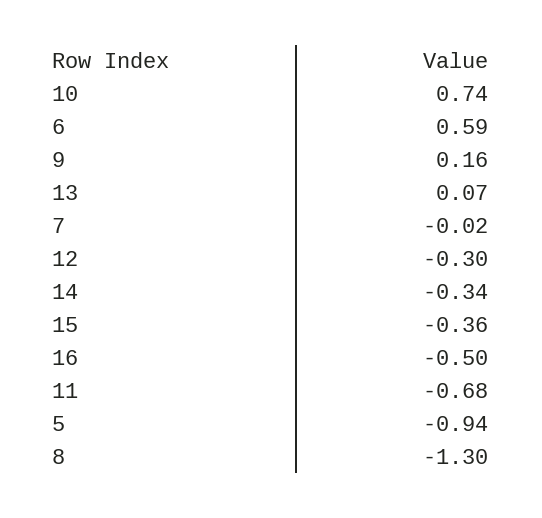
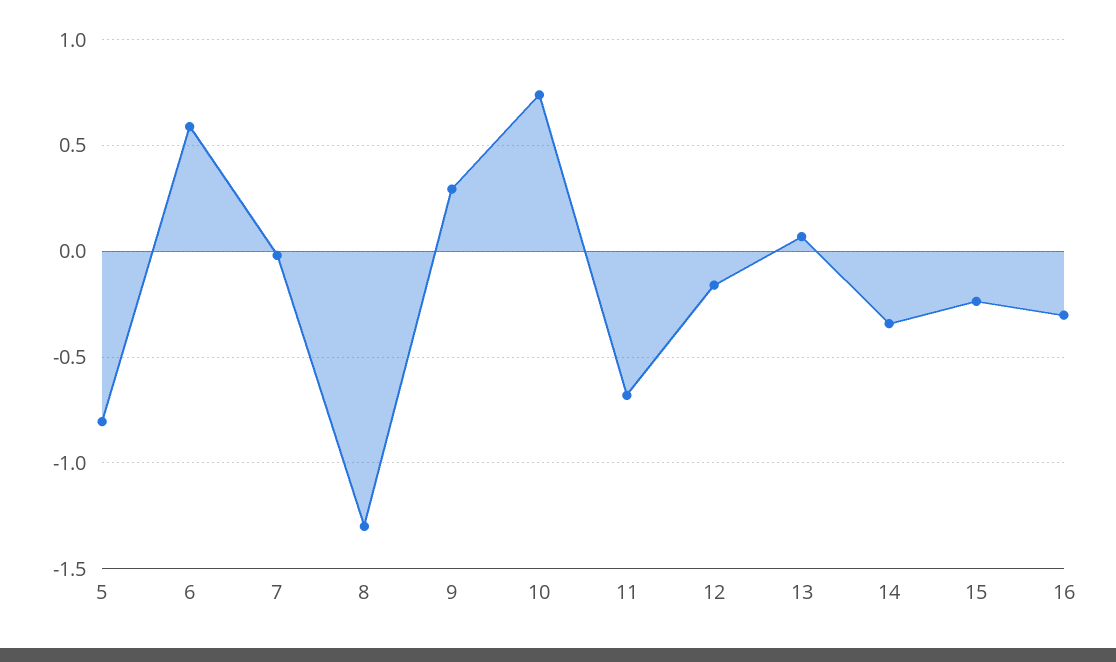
  {
    "10": 0.74,
    "6": 0.59,
-   "9": 0.16,
+   "9": 0.3,
    "13": 0.07,
    "7": -0.02,
-   "12": -0.3,
+   "12": -0.15,
    "14": -0.34,
-   "15": -0.36,
+   "15": -0.25,
-   "16": -0.5,
+   "16": -0.3,
    "11": -0.68,
-   "5": -0.94,
+   "5": -0.8,
    "8": -1.3
  }

